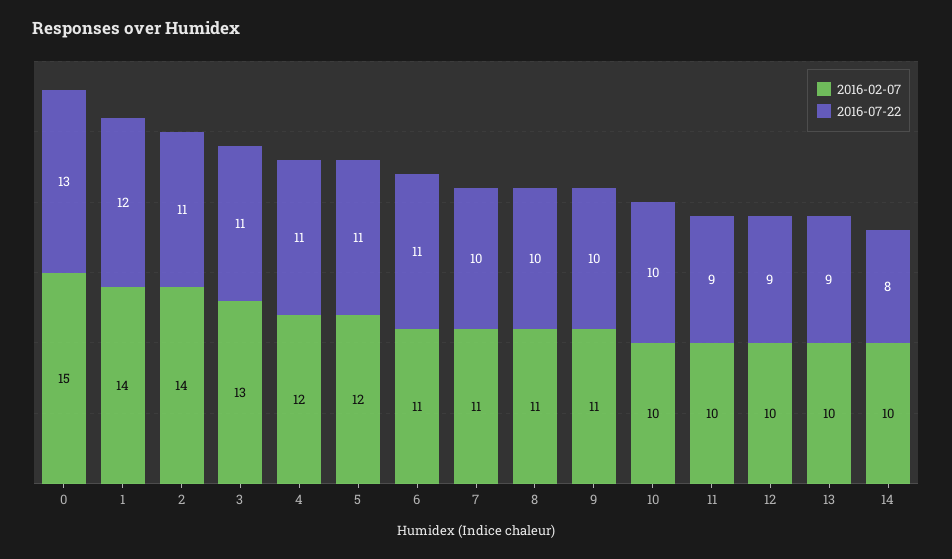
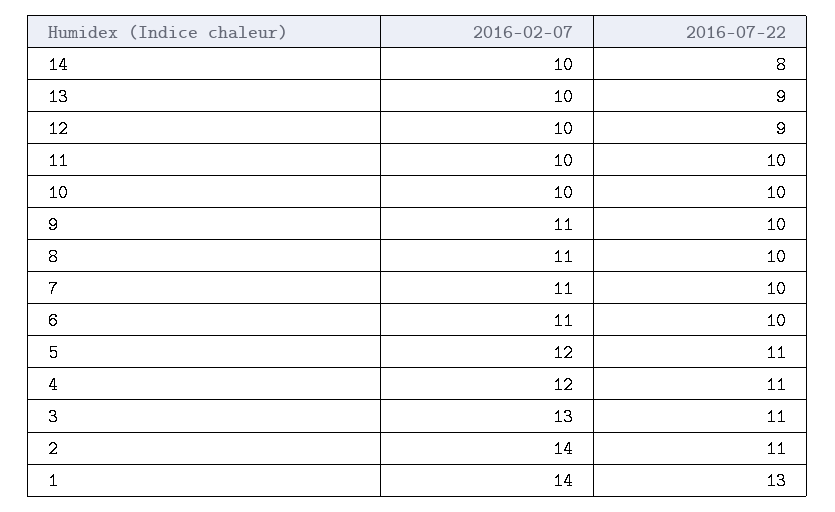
  {
    "2016-02-07": {
-     "0": 15,
      "1": 14,
      "2": 14,
      "3": 13,
      "4": 12,
      "5": 12,
      "6": 11,
      "7": 11,
      "8": 11,
      "9": 11,
      "10": 10,
      "11": 10,
      "12": 10,
      "13": 10,
      "14": 10
    },
    "2016-07-22": {
-     "0": 13,
-     "1": 12,
+     "1": 13,
      "2": 11,
      "3": 11,
      "4": 11,
      "5": 11,
-     "6": 11,
+     "6": 10,
      "7": 10,
      "8": 10,
      "9": 10,
      "10": 10,
-     "11": 9,
+     "11": 10,
      "12": 9,
      "13": 9,
      "14": 8
    }
  }

